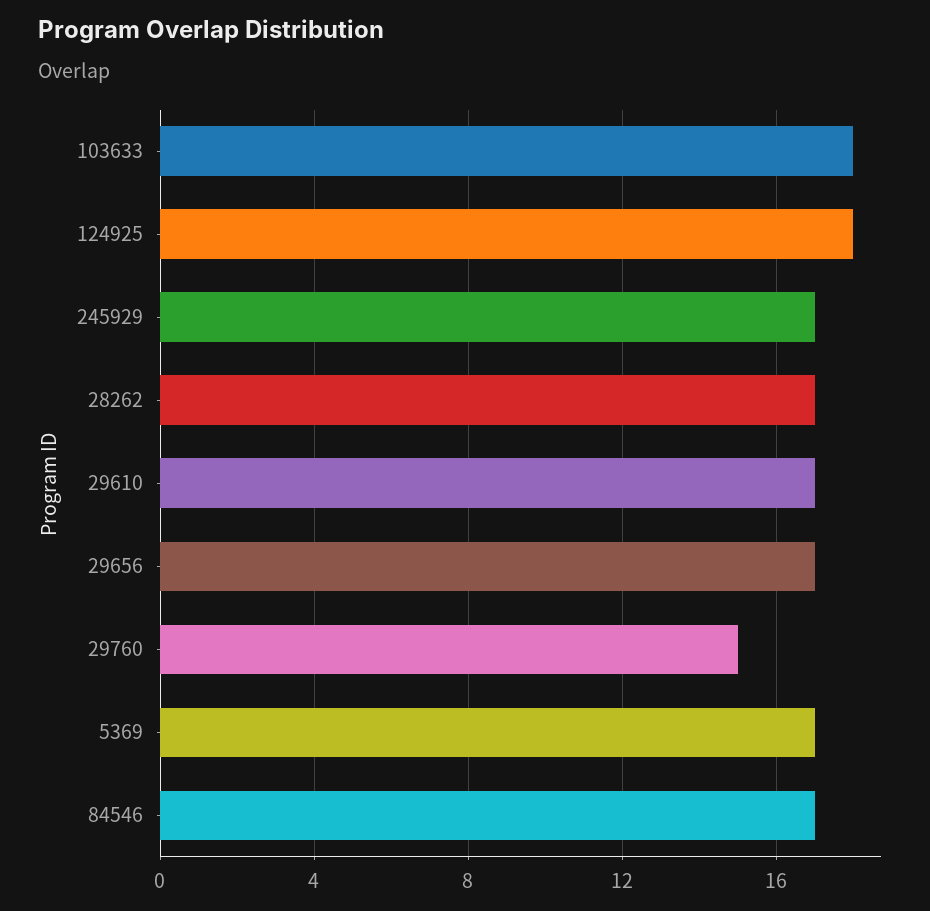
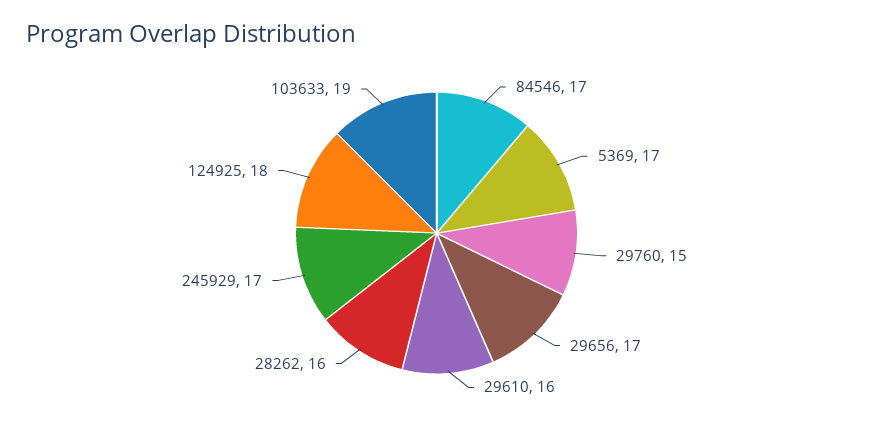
  {
-   "103633": 18,
+   "103633": 19,
    "124925": 18,
    "245929": 17,
-   "28262": 17,
+   "28262": 16,
-   "29610": 17,
+   "29610": 16,
    "29656": 17,
    "29760": 15,
    "5369": 17,
    "84546": 17
  }

